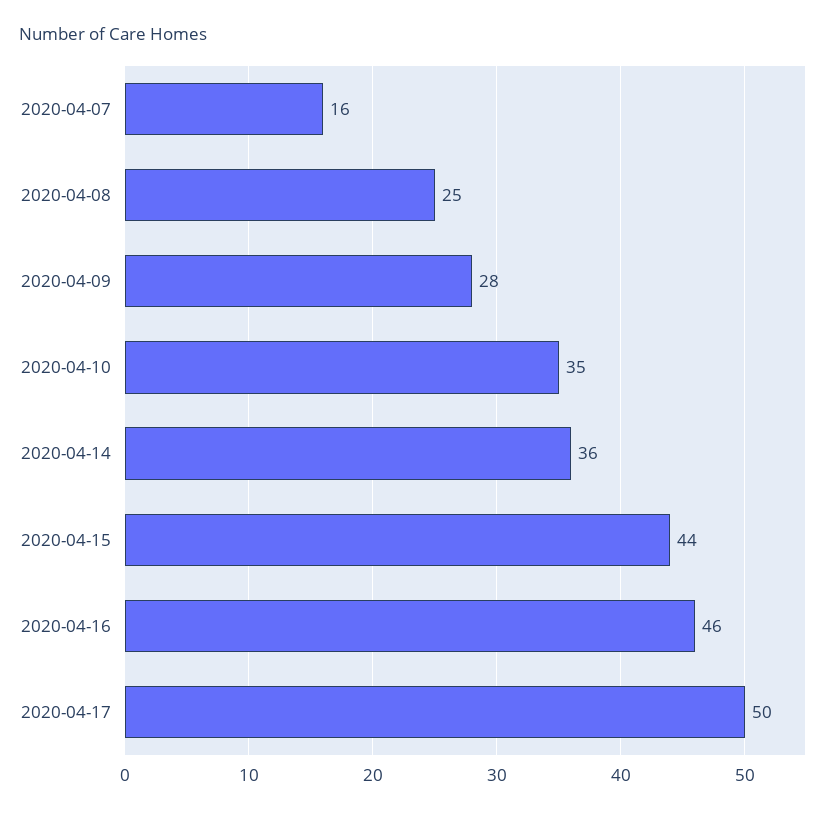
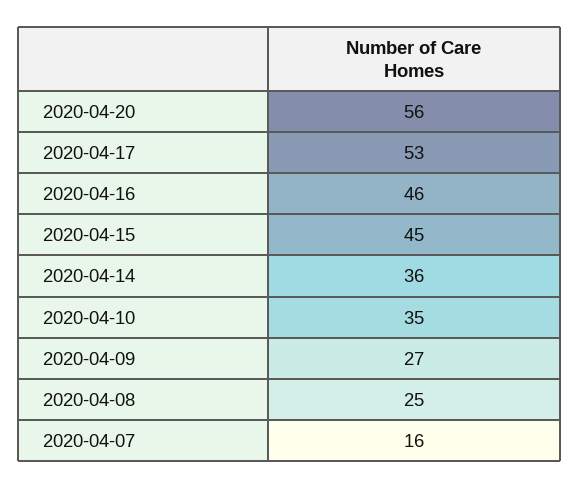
  {
    "2020-04-07": 16,
    "2020-04-08": 25,
-   "2020-04-09": 28,
+   "2020-04-09": 27,
    "2020-04-10": 35,
    "2020-04-14": 36,
-   "2020-04-15": 44,
+   "2020-04-15": 45,
    "2020-04-16": 46,
-   "2020-04-17": 50
+   "2020-04-17": 53,
+   "2020-04-20": 56
  }

